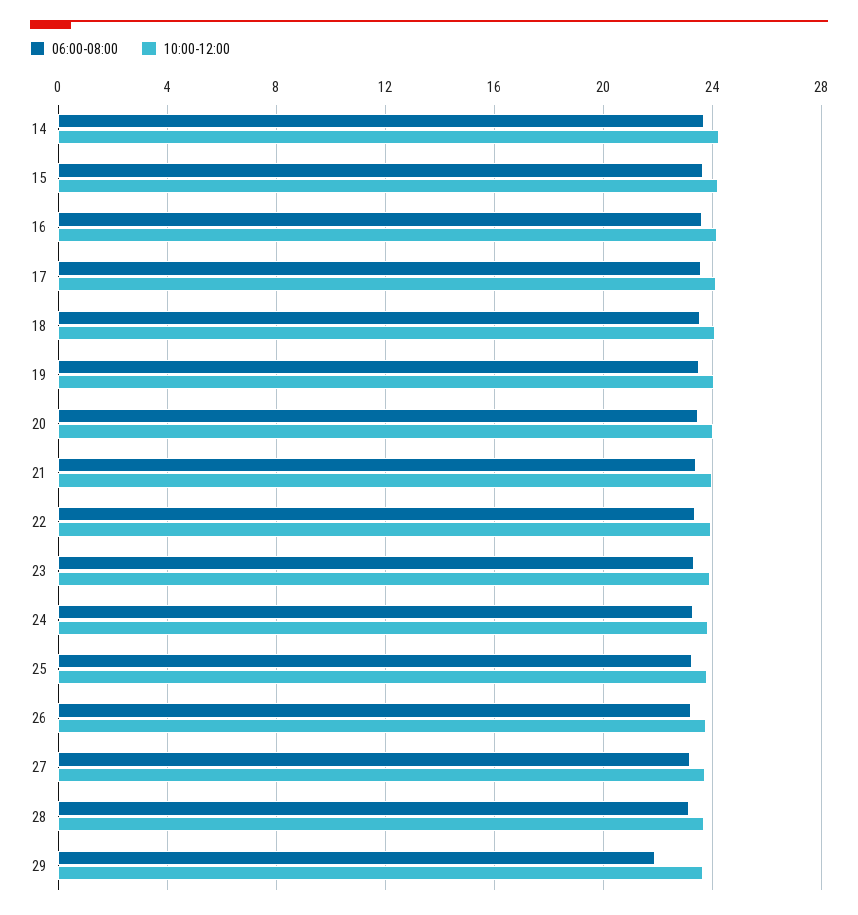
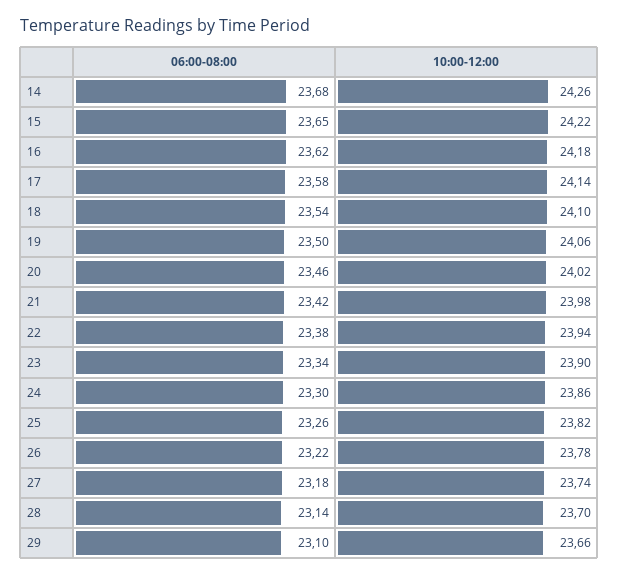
  {
    "06:00-08:00": {
      "14": 23.68,
      "15": 23.65,
      "16": 23.62,
      "17": 23.58,
      "18": 23.54,
      "19": 23.5,
      "20": 23.46,
      "21": 23.42,
      "22": 23.38,
      "23": 23.34,
      "24": 23.3,
      "25": 23.26,
      "26": 23.22,
      "27": 23.18,
      "28": 23.14,
-     "29": 22
+     "29": 23.1
    },
    "10:00-12:00": {
      "14": 24.26,
      "15": 24.22,
      "16": 24.18,
      "17": 24.14,
      "18": 24.1,
      "19": 24.06,
      "20": 24.02,
      "21": 23.98,
      "22": 23.94,
      "23": 23.9,
      "24": 23.86,
      "25": 23.82,
      "26": 23.78,
      "27": 23.74,
      "28": 23.7,
      "29": 23.66
    }
  }

